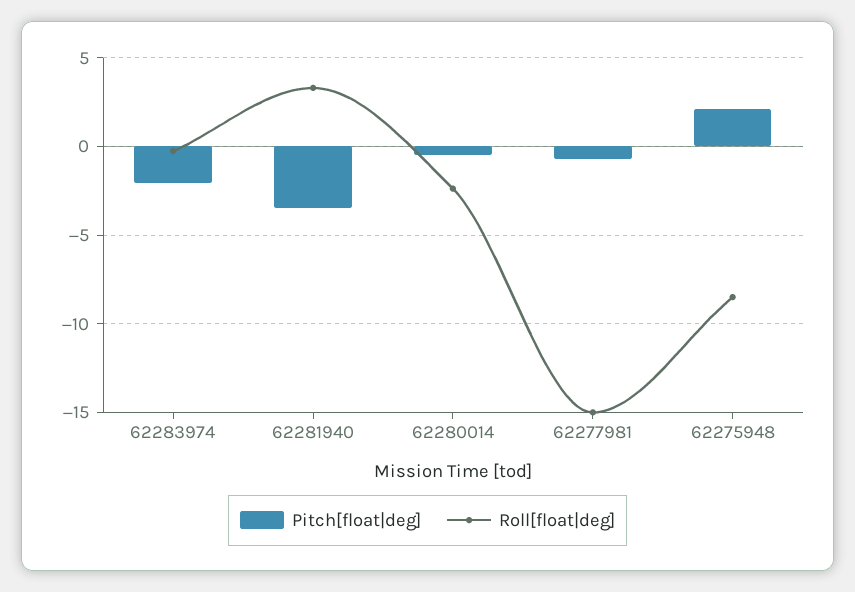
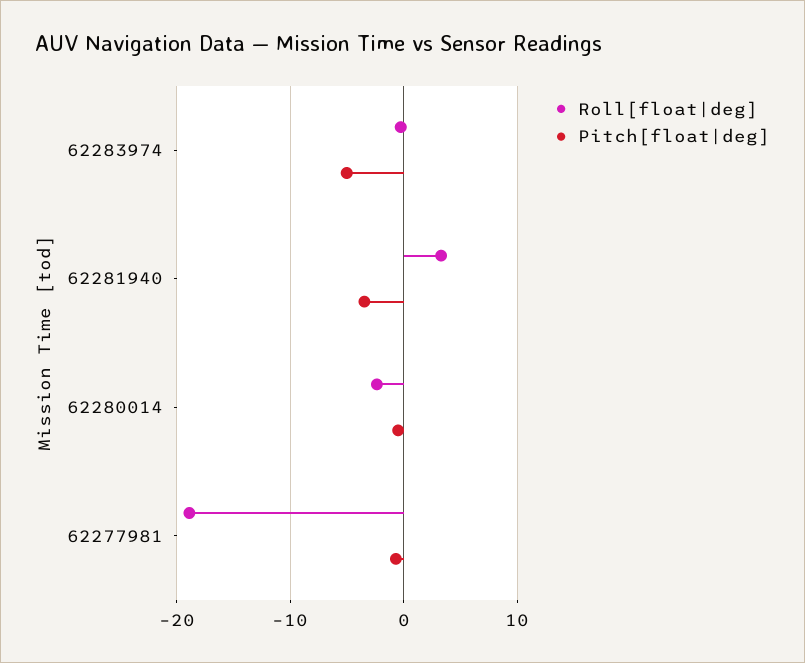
  {
    "Pitch[float|deg]": {
-     "62283974": -2,
+     "62283974": -5,
      "62281940": -3.5,
      "62280014": -0.5,
-     "62277981": -0.5,
+     "62277981": -0.5
-     "62275948": 2
    },
    "Roll[float|deg]": {
      "62283974": -0.5,
      "62281940": 3.5,
      "62280014": -2.5,
-     "62277981": -15,
+     "62277981": -19
-     "62275948": -8.5
    }
  }

